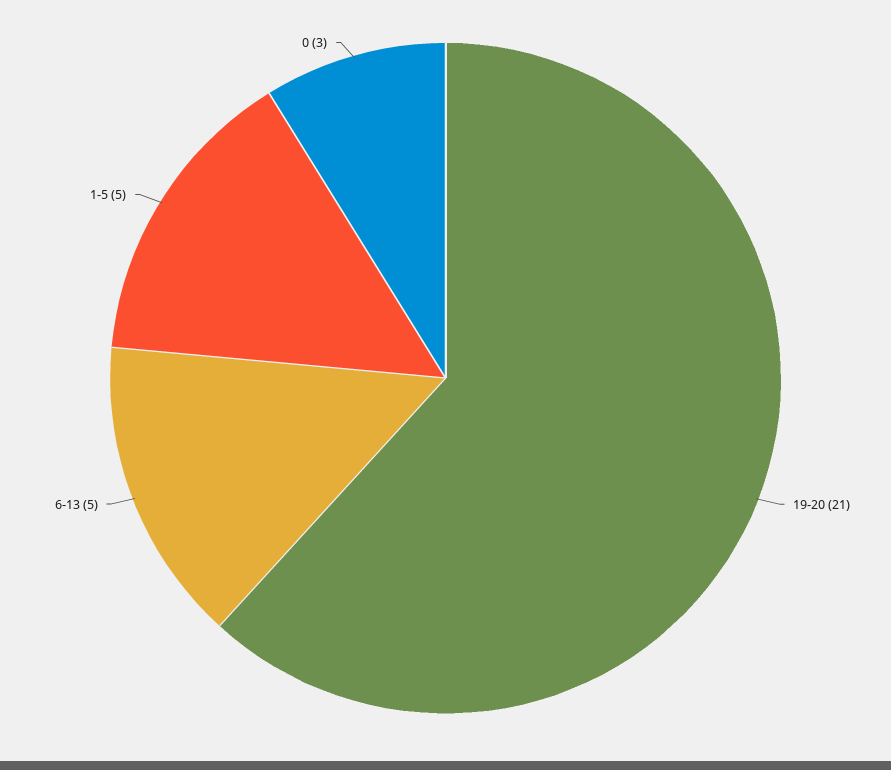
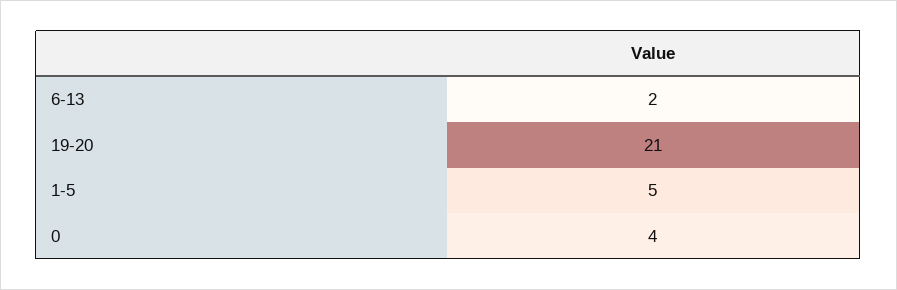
  {
    "19-20": 21,
-   "6-13": 5,
+   "6-13": 2,
    "1-5": 5,
-   "0": 3
+   "0": 4
  }

